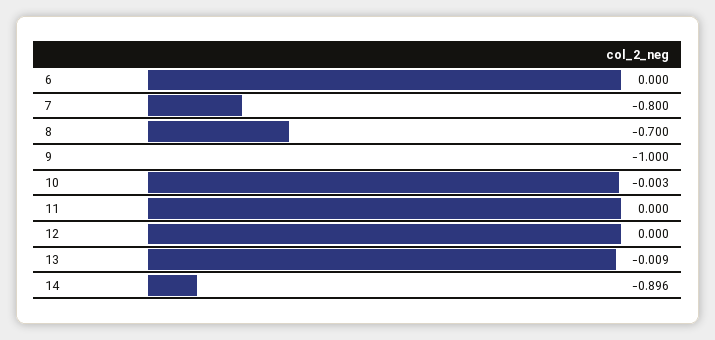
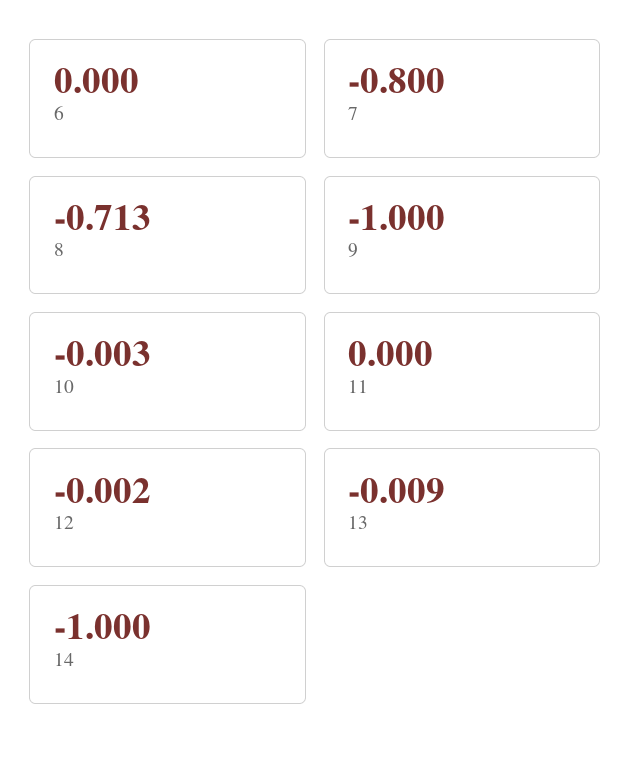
  {
    "6": 0,
    "7": -0.8,
-   "8": -0.7,
+   "8": -0.713,
    "9": -1,
    "10": -0.003,
    "11": 0,
-   "12": 0,
+   "12": -0.002,
    "13": -0.009,
-   "14": -0.896
+   "14": -1
  }

